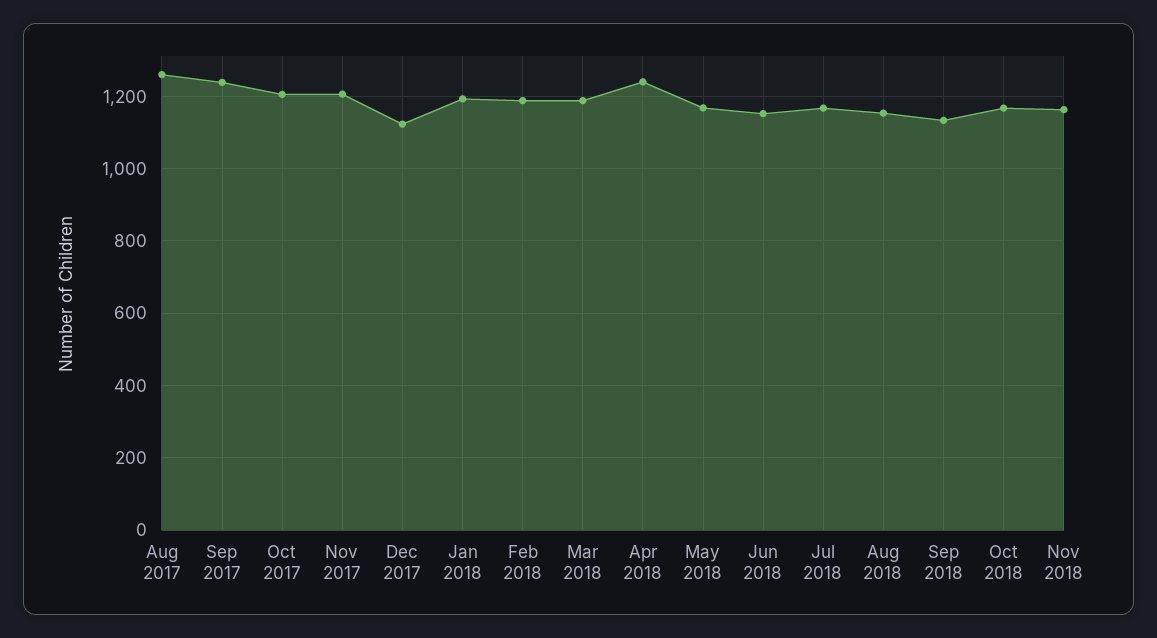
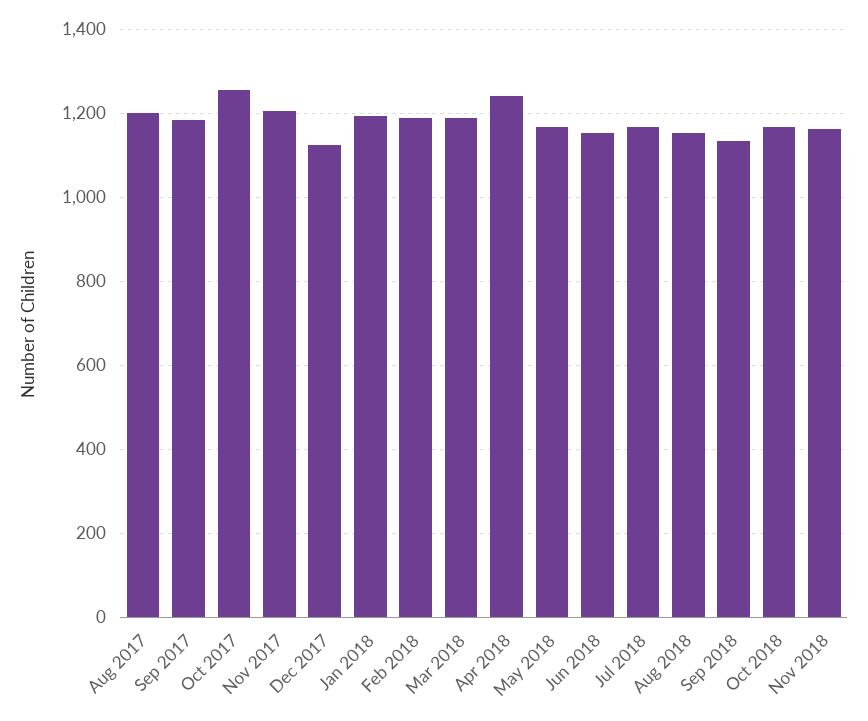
  {
-   "Aug 2017": 1260,
+   "Aug 2017": 1200,
-   "Sep 2017": 1240,
+   "Sep 2017": 1180,
-   "Oct 2017": 1200,
+   "Oct 2017": 1260,
    "Nov 2017": 1200,
    "Dec 2017": 1120,
    "Jan 2018": 1200,
    "Feb 2018": 1180,
    "Mar 2018": 1180,
    "Apr 2018": 1240,
    "May 2018": 1160,
    "Jun 2018": 1160,
    "Jul 2018": 1160,
    "Aug 2018": 1160,
    "Sep 2018": 1140,
    "Oct 2018": 1160,
    "Nov 2018": 1160
  }

